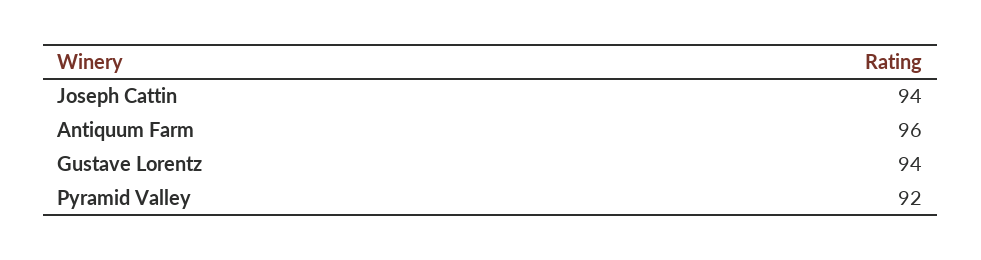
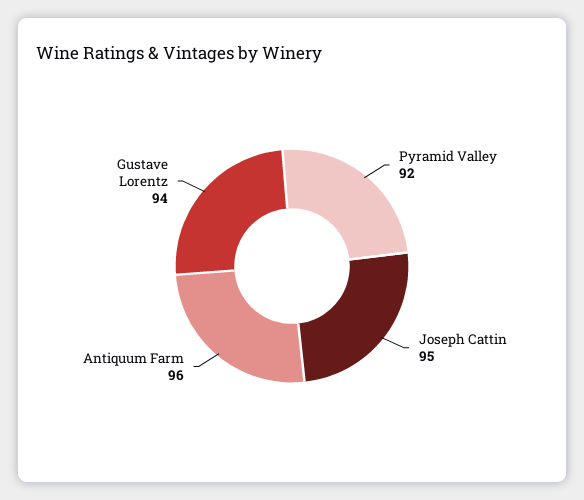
  {
-   "Joseph Cattin": 94,
+   "Joseph Cattin": 95,
    "Antiquum Farm": 96,
    "Gustave Lorentz": 94,
    "Pyramid Valley": 92
  }

